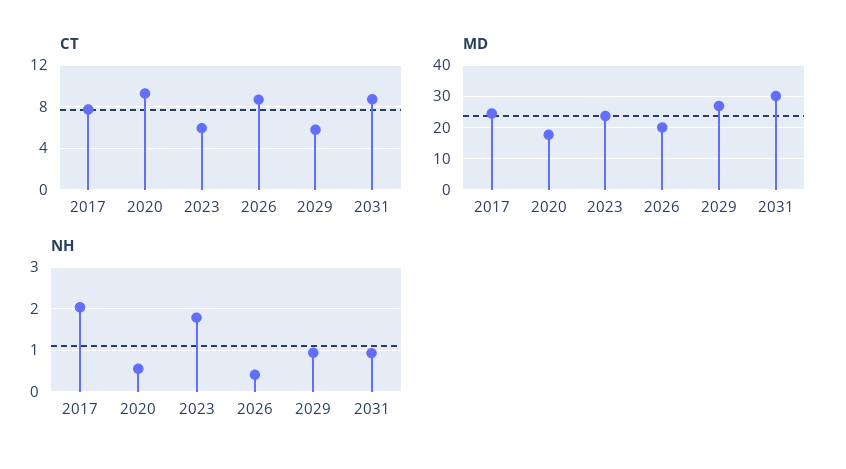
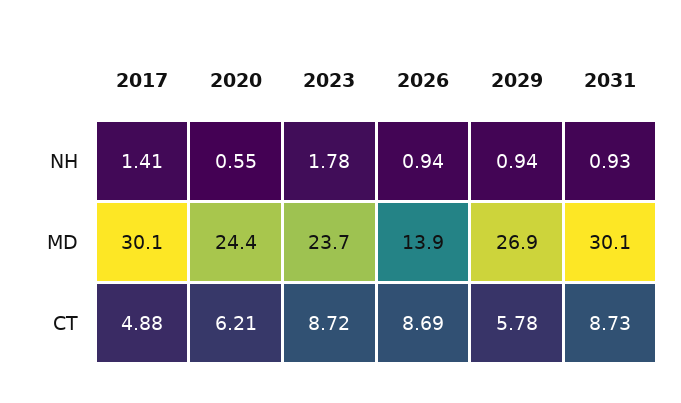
  {
    "CT": {
-     "2017": 8,
+     "2017": 4.88,
-     "2020": 9,
+     "2020": 6.21,
-     "2023": 6,
+     "2023": 8.72,
      "2026": 8.69,
      "2029": 5.78,
      "2031": 8.73
    },
    "MD": {
-     "2017": 24,
+     "2017": 30.1,
-     "2020": 18,
+     "2020": 24.4,
      "2023": 23.7,
-     "2026": 20,
+     "2026": 13.9,
      "2029": 26.9,
      "2031": 30.1
    },
    "NH": {
-     "2017": 2,
+     "2017": 1.41,
      "2020": 0.55,
      "2023": 1.78,
-     "2026": 0.4,
+     "2026": 0.94,
      "2029": 0.94,
      "2031": 0.93
    }
  }

